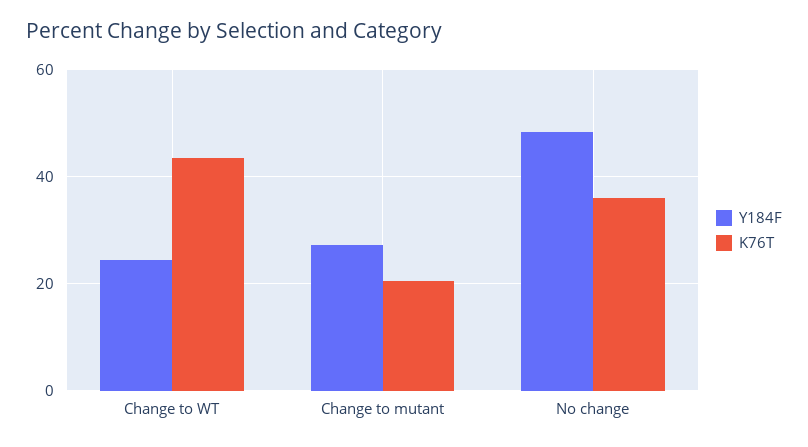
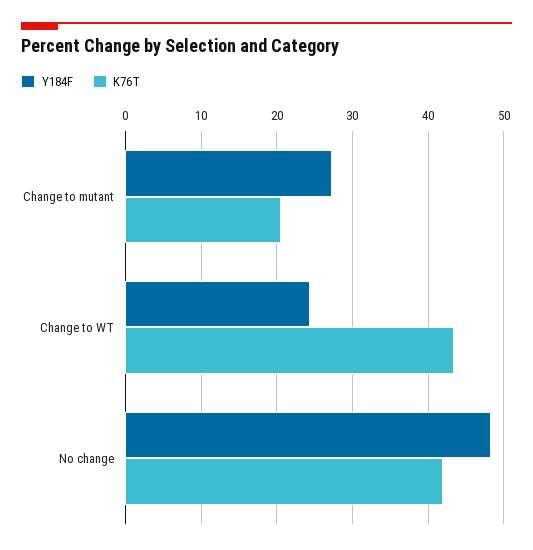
  {
    "Y184F": {
      "Change to WT": 24,
      "Change to mutant": 27,
      "No change": 48
    },
    "K76T": {
      "Change to WT": 43,
      "Change to mutant": 21,
-     "No change": 36
+     "No change": 42
    }
  }

